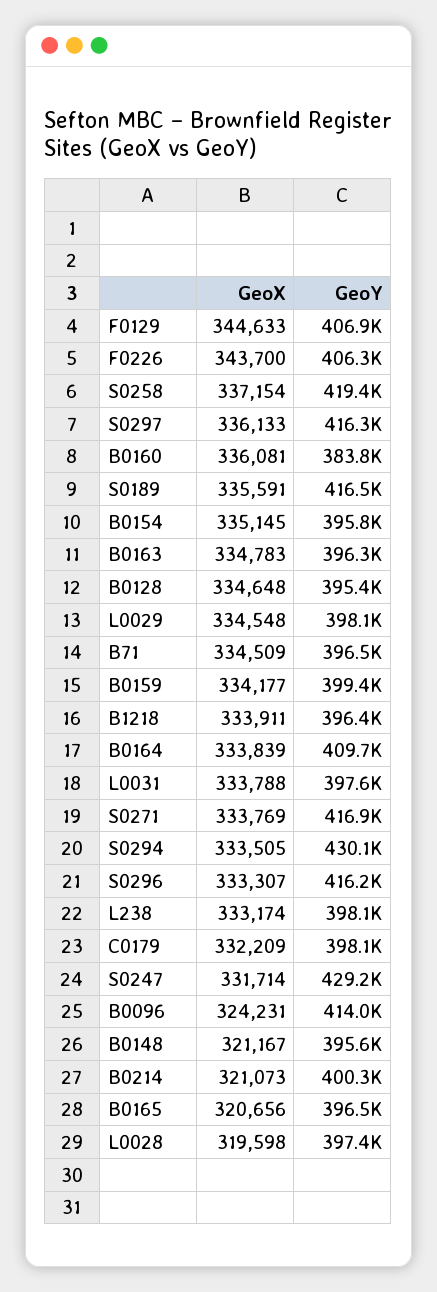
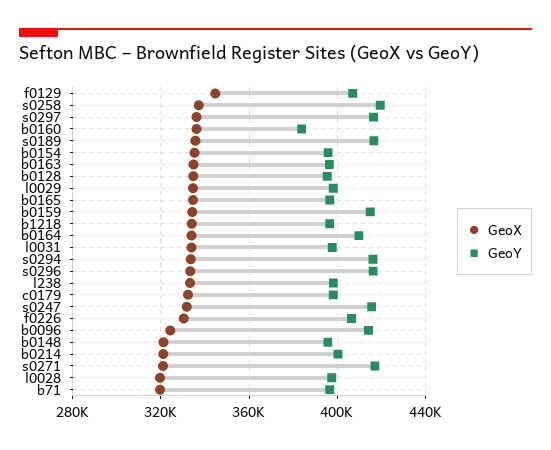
  {
    "GeoX": {
      "F0129": 344633,
-     "F0226": 343700,
+     "F0226": 330000,
      "S0258": 337154,
      "S0297": 336133,
      "B0160": 336081,
      "S0189": 335591,
      "B0154": 335145,
      "B0163": 334783,
      "B0128": 334648,
      "L0029": 334548,
-     "B71": 334509,
+     "B71": 320000,
      "B0159": 334177,
      "B1218": 333911,
      "B0164": 333839,
      "L0031": 333788,
-     "S0271": 333769,
+     "S0271": 320000,
      "S0294": 333505,
      "S0296": 333307,
      "L238": 333174,
      "C0179": 332209,
      "S0247": 331714,
      "B0096": 324231,
      "B0148": 321167,
      "B0214": 321073,
-     "B0165": 320656,
+     "B0165": 335000,
      "L0028": 319598
    },
    "GeoY": {
      "F0129": 406900,
      "F0226": 406300,
      "S0258": 419400,
      "S0297": 416300,
      "B0160": 383800,
      "S0189": 416500,
      "B0154": 395800,
      "B0163": 396300,
      "B0128": 395400,
      "L0029": 398100,
      "B71": 396500,
-     "B0159": 399400,
+     "B0159": 415000,
      "B1218": 396400,
      "B0164": 409700,
      "L0031": 397600,
      "S0271": 416900,
-     "S0294": 430100,
+     "S0294": 415000,
      "S0296": 416200,
      "L238": 398100,
      "C0179": 398100,
-     "S0247": 429200,
+     "S0247": 415000,
      "B0096": 414000,
      "B0148": 395600,
      "B0214": 400300,
      "B0165": 396500,
      "L0028": 397400
    }
  }

